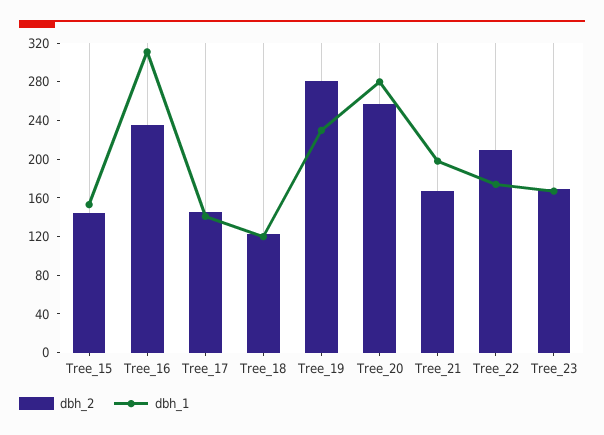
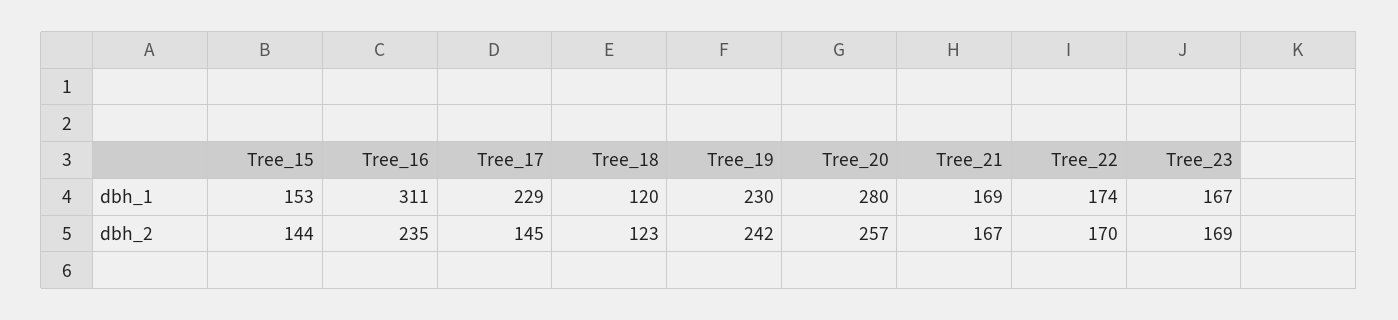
  {
    "dbh_2": {
      "Tree_15": 144,
      "Tree_16": 235,
      "Tree_17": 145,
      "Tree_18": 123,
-     "Tree_19": 280,
+     "Tree_19": 242,
      "Tree_20": 257,
      "Tree_21": 167,
-     "Tree_22": 210,
+     "Tree_22": 170,
      "Tree_23": 169
    },
    "dbh_1": {
      "Tree_15": 153,
      "Tree_16": 311,
-     "Tree_17": 140,
+     "Tree_17": 229,
      "Tree_18": 120,
      "Tree_19": 230,
      "Tree_20": 280,
-     "Tree_21": 200,
+     "Tree_21": 169,
      "Tree_22": 174,
      "Tree_23": 167
    }
  }

